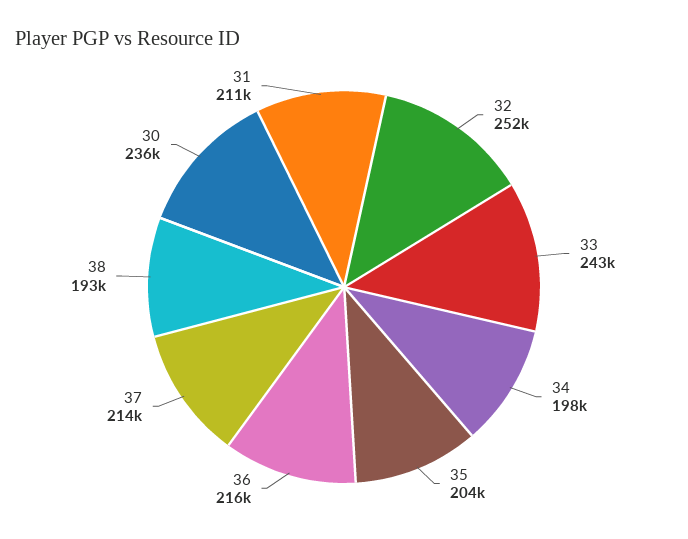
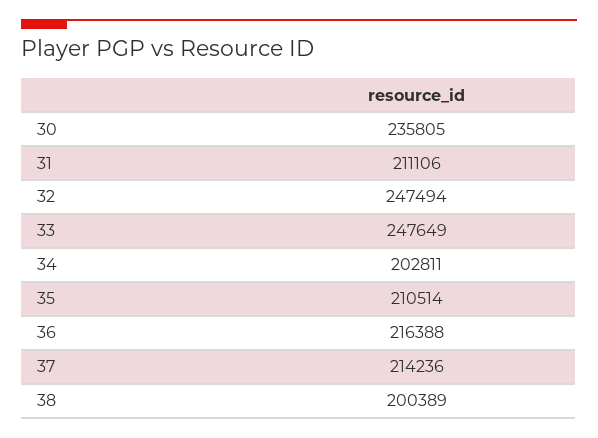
  {
-   "32": 252000,
+   "32": 247494,
-   "33": 243000,
+   "33": 247649,
-   "34": 198000,
+   "34": 202811,
-   "35": 204000,
+   "35": 210514,
    "36": 216388,
    "37": 214236,
-   "38": 193000,
+   "38": 200389,
    "30": 235805,
    "31": 211106
  }

